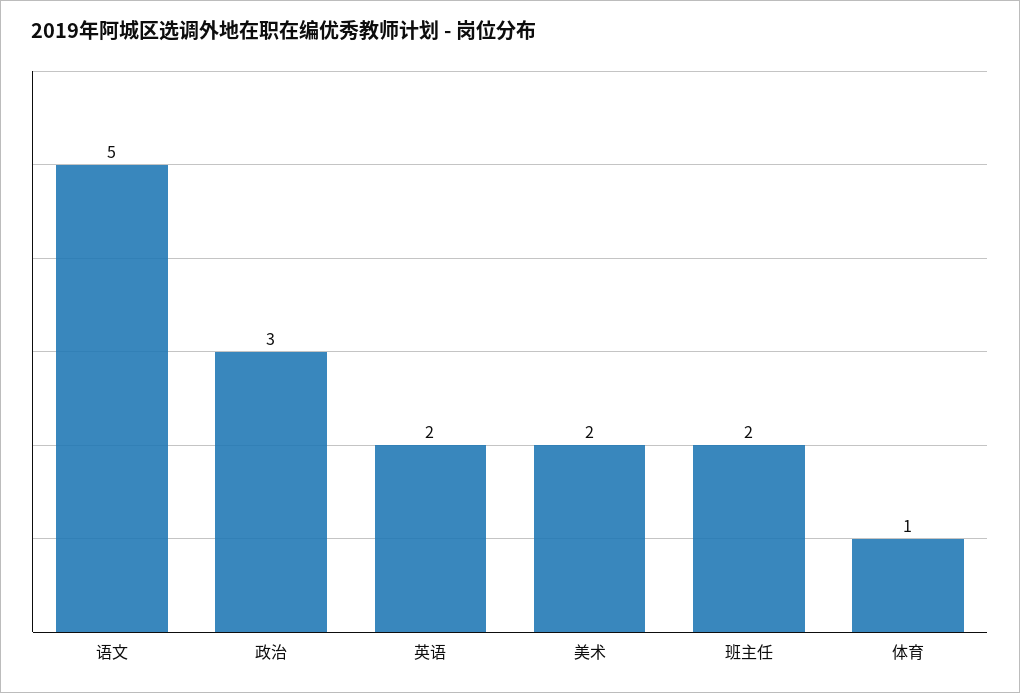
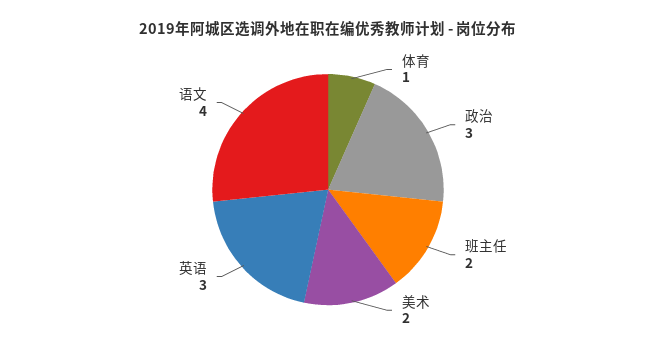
  {
-   "语文": 5,
+   "语文": 4,
    "政治": 3,
-   "英语": 2,
+   "英语": 3,
    "美术": 2,
    "班主任": 2,
    "体育": 1
  }

